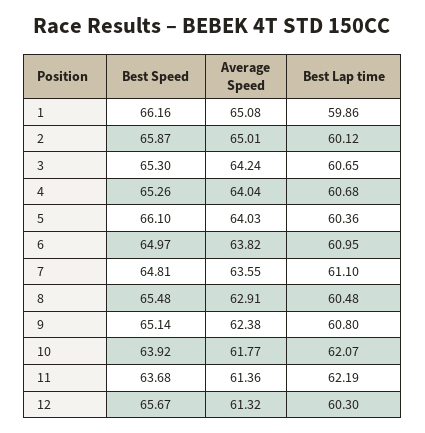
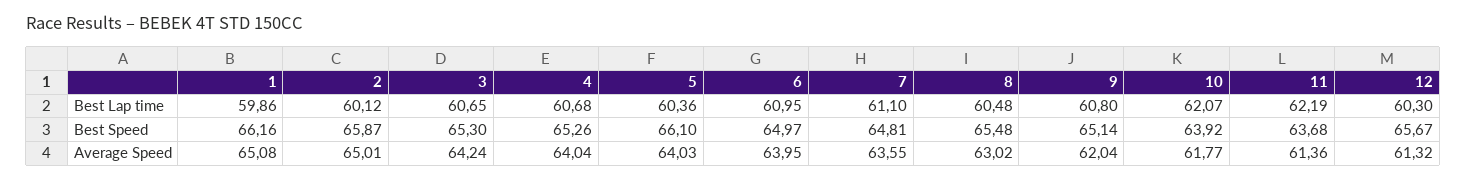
  {
    "Best Speed": {
      "1": 66.16,
      "2": 65.87,
      "3": 65.3,
      "4": 65.26,
      "5": 66.1,
      "6": 64.97,
      "7": 64.81,
      "8": 65.48,
      "9": 65.14,
      "10": 63.92,
      "11": 63.68,
      "12": 65.67
    },
    "Average Speed": {
      "1": 65.08,
      "2": 65.01,
      "3": 64.24,
      "4": 64.04,
      "5": 64.03,
-     "6": 63.82,
+     "6": 63.95,
      "7": 63.55,
-     "8": 62.91,
+     "8": 63.02,
-     "9": 62.38,
+     "9": 62.04,
      "10": 61.77,
      "11": 61.36,
      "12": 61.32
    },
    "Best Lap time": {
      "1": 59.86,
      "2": 60.12,
      "3": 60.65,
      "4": 60.68,
      "5": 60.36,
      "6": 60.95,
      "7": 61.1,
      "8": 60.48,
      "9": 60.8,
      "10": 62.07,
      "11": 62.19,
      "12": 60.3
    }
  }

